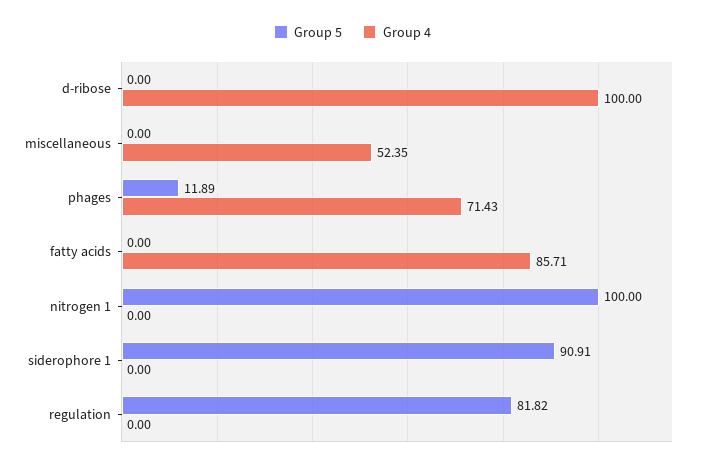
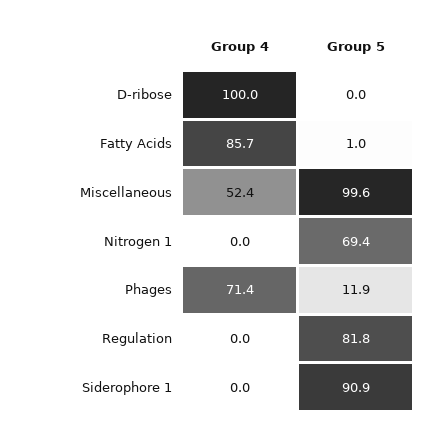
  {
    "Group 5": {
      "d-ribose": 0,
-     "miscellaneous": 0,
+     "miscellaneous": 99.6,
      "phages": 11.89,
-     "fatty acids": 0,
+     "fatty acids": 1,
-     "nitrogen 1": 100,
+     "nitrogen 1": 69.4,
      "siderophore 1": 90.91,
      "regulation": 81.82
    },
    "Group 4": {
      "d-ribose": 100,
      "miscellaneous": 52.35,
      "phages": 71.43,
      "fatty acids": 85.71,
      "nitrogen 1": 0,
      "siderophore 1": 0,
      "regulation": 0
    }
  }

